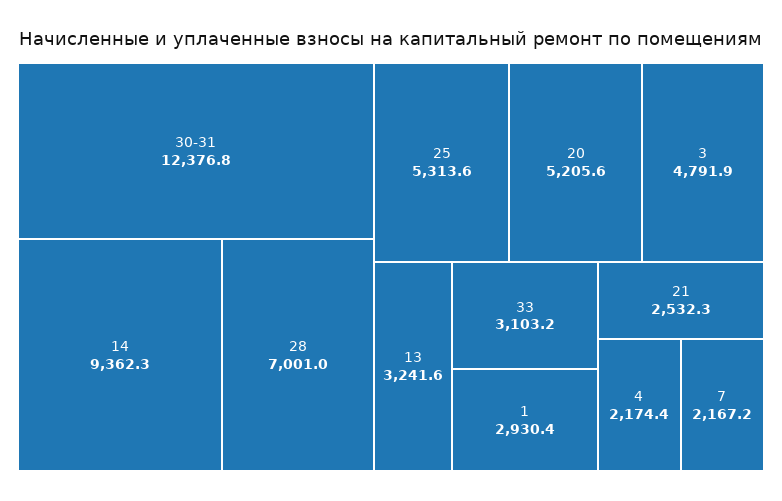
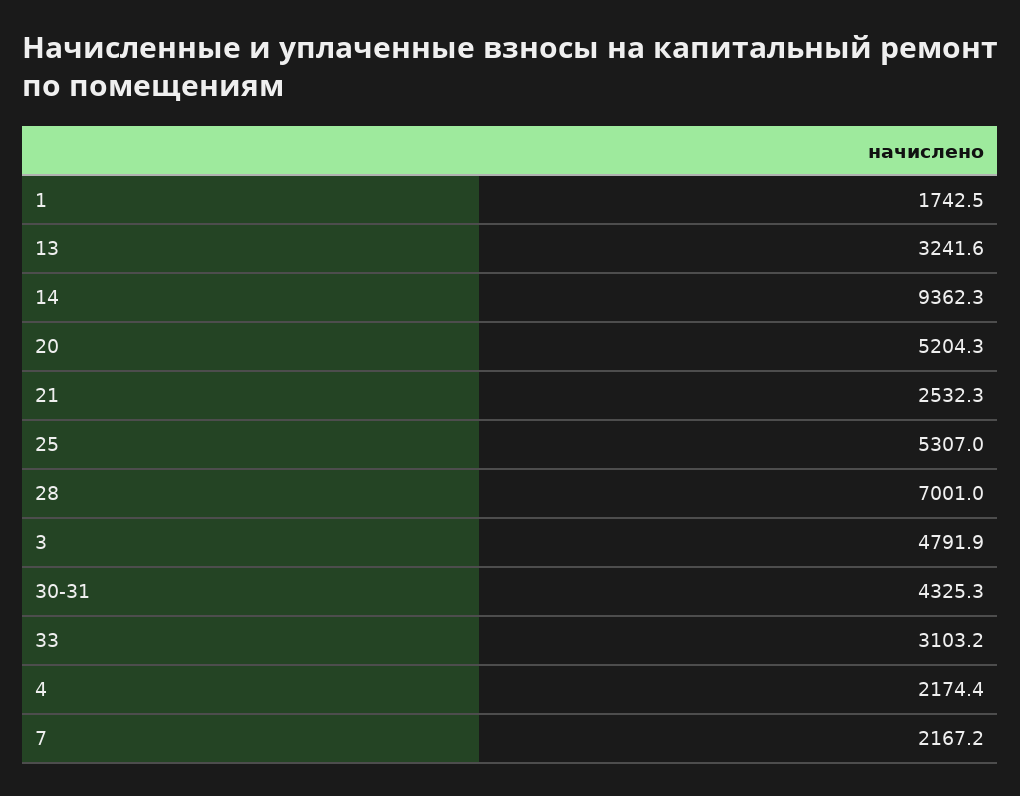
  {
-   "30-31": 12376.8,
+   "30-31": 4325.3,
    "14": 9362.3,
    "28": 7001,
-   "25": 5313.6,
+   "25": 5307,
-   "20": 5205.6,
+   "20": 5204.3,
    "3": 4791.9,
    "13": 3241.6,
    "33": 3103.2,
-   "1": 2930.4,
+   "1": 1742.5,
    "21": 2532.3,
    "4": 2174.4,
    "7": 2167.2
  }

